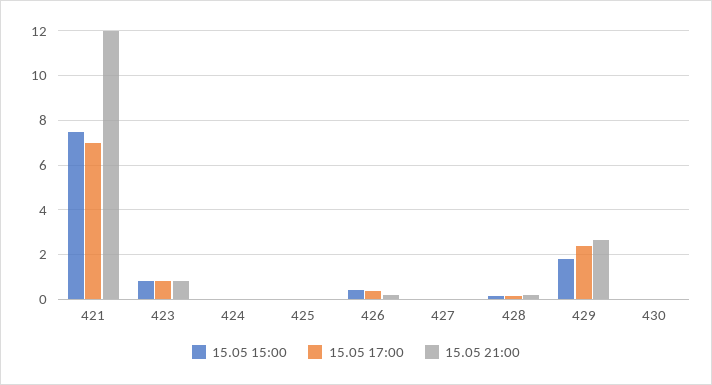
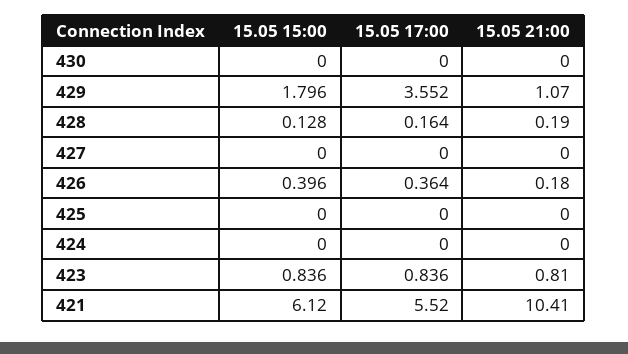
  {
    "15.05 15:00": {
-     "421": 7.5,
+     "421": 6.12,
      "423": 0.836,
      "424": 0,
      "425": 0,
      "426": 0.396,
      "427": 0,
      "428": 0.128,
      "429": 1.796,
      "430": 0
    },
    "15.05 17:00": {
-     "421": 7,
+     "421": 5.52,
      "423": 0.836,
      "424": 0,
      "425": 0,
      "426": 0.364,
      "427": 0,
      "428": 0.164,
-     "429": 2.5,
+     "429": 3.552,
      "430": 0
    },
    "15.05 21:00": {
-     "421": 12,
+     "421": 10.41,
      "423": 0.81,
      "424": 0,
      "425": 0,
      "426": 0.18,
      "427": 0,
      "428": 0.19,
-     "429": 2.5,
+     "429": 1.07,
      "430": 0
    }
  }

